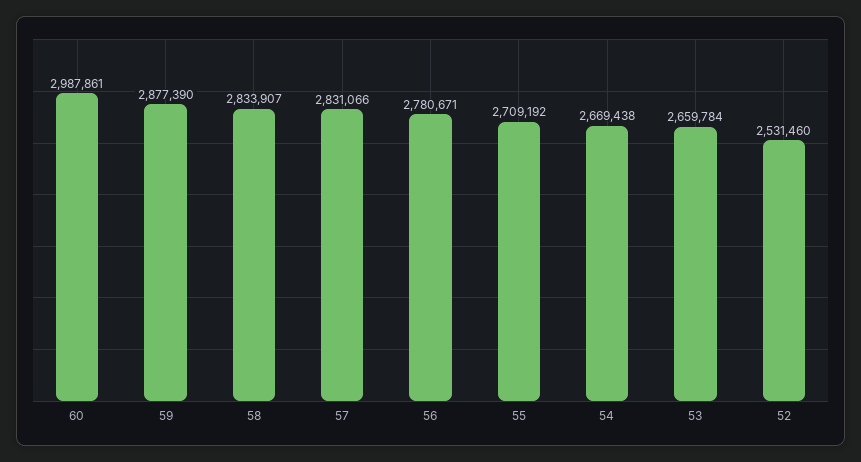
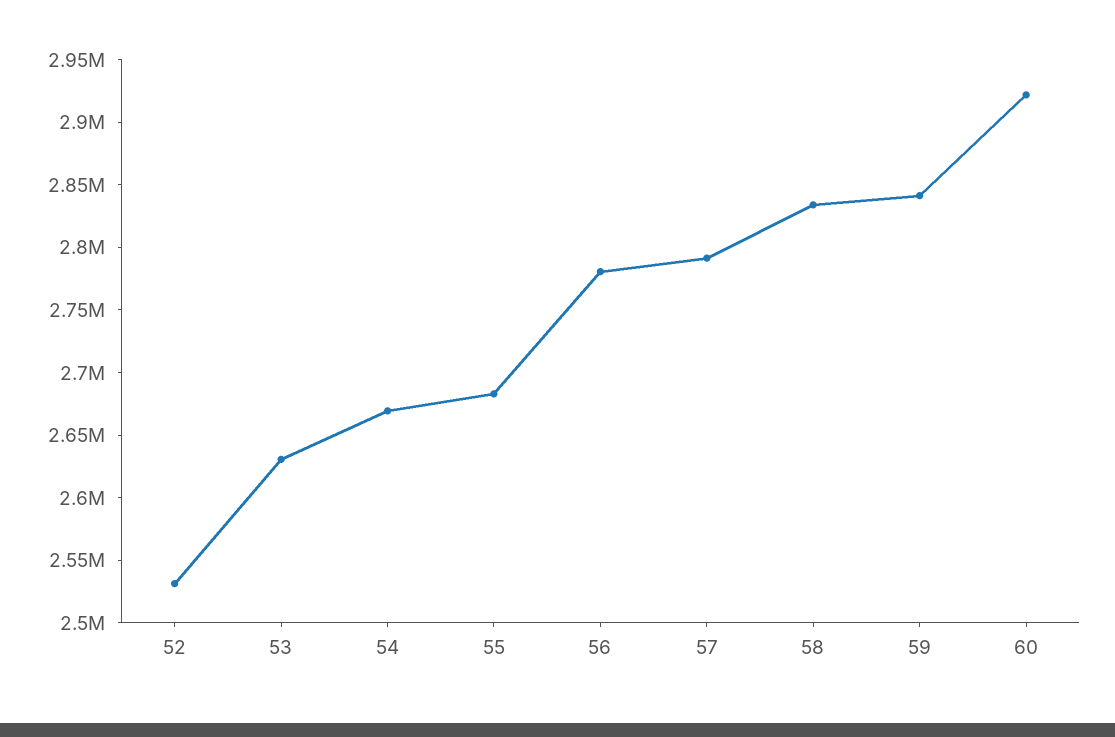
  {
-   "60": 2987861,
+   "60": 2920000,
-   "59": 2877390,
+   "59": 2840000,
    "58": 2833907,
-   "57": 2831066,
+   "57": 2790000,
    "56": 2780671,
-   "55": 2709192,
+   "55": 2680000,
    "54": 2669438,
-   "53": 2659784,
+   "53": 2630000,
    "52": 2531460
  }

